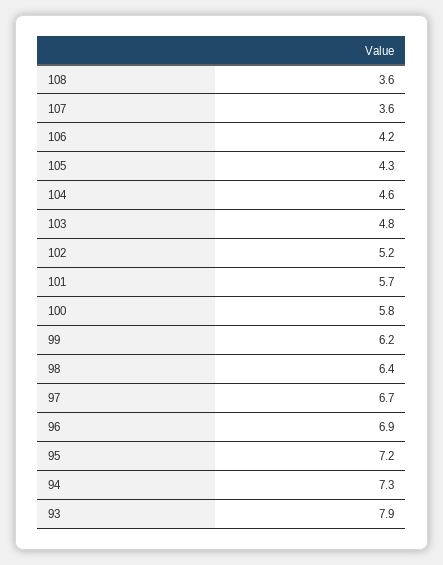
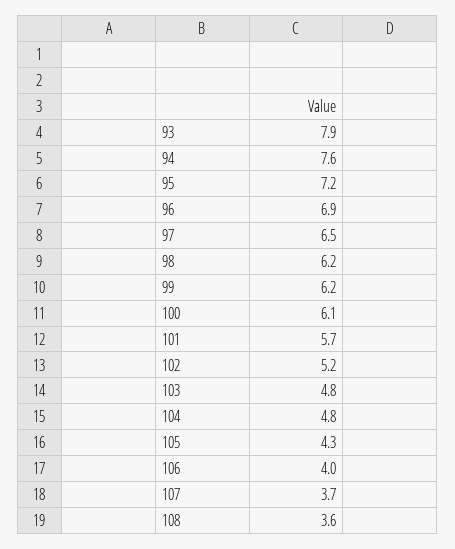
  {
    "108": 3.6,
-   "107": 3.6,
+   "107": 3.7,
-   "106": 4.2,
+   "106": 4,
    "105": 4.3,
-   "104": 4.6,
+   "104": 4.8,
    "103": 4.8,
    "102": 5.2,
    "101": 5.7,
-   "100": 5.8,
+   "100": 6.1,
    "99": 6.2,
-   "98": 6.4,
+   "98": 6.2,
-   "97": 6.7,
+   "97": 6.5,
    "96": 6.9,
    "95": 7.2,
-   "94": 7.3,
+   "94": 7.6,
    "93": 7.9
  }

